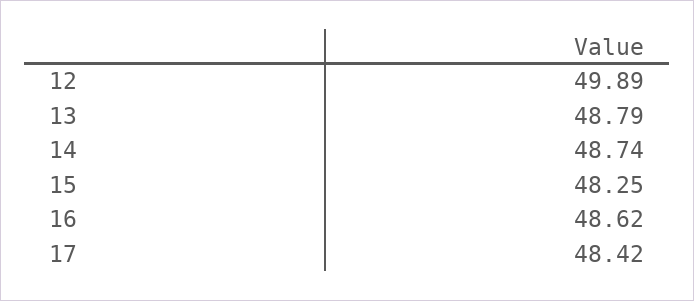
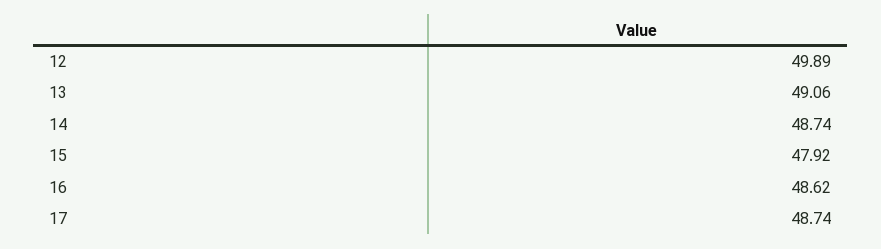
  {
    "12": 49.89,
-   "13": 48.79,
+   "13": 49.06,
    "14": 48.74,
-   "15": 48.25,
+   "15": 47.92,
    "16": 48.62,
-   "17": 48.42
+   "17": 48.74
  }

